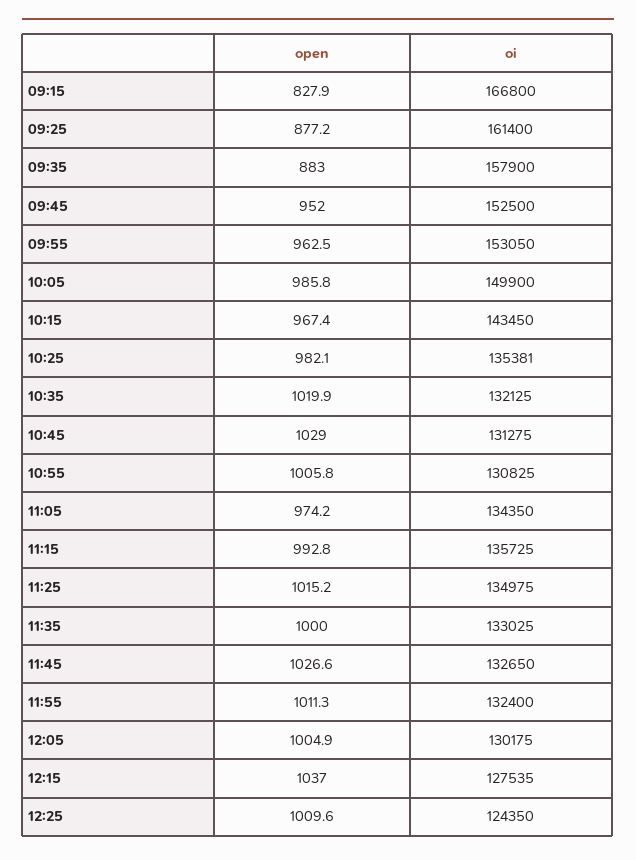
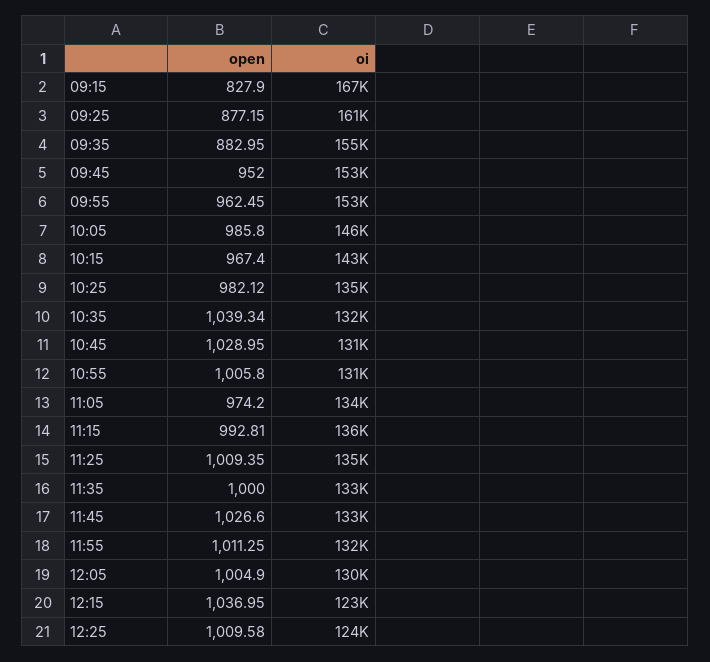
  {
    "open": {
      "09:15": 827.9,
      "09:25": 877.15,
      "09:35": 882.95,
      "09:45": 952,
      "09:55": 962.45,
      "10:05": 985.8,
      "10:15": 967.4,
      "10:25": 982.12,
-     "10:35": 1019.9,
+     "10:35": 1039.34,
      "10:45": 1028.95,
      "10:55": 1005.8,
      "11:05": 974.2,
      "11:15": 992.81,
-     "11:25": 1015.2,
+     "11:25": 1009.35,
      "11:35": 1000,
      "11:45": 1026.6,
      "11:55": 1011.25,
      "12:05": 1004.9,
      "12:15": 1036.95,
      "12:25": 1009.58
    },
    "oi": {
      "09:15": 166800,
      "09:25": 161400,
-     "09:35": 157900,
+     "09:35": 155000,
      "09:45": 152500,
      "09:55": 153050,
-     "10:05": 149900,
+     "10:05": 146000,
      "10:15": 143450,
      "10:25": 135381,
      "10:35": 132125,
      "10:45": 131275,
      "10:55": 130825,
      "11:05": 134350,
      "11:15": 135725,
      "11:25": 134975,
      "11:35": 133025,
      "11:45": 132650,
      "11:55": 132400,
      "12:05": 130175,
-     "12:15": 127535,
+     "12:15": 123000,
      "12:25": 124350
    }
  }

